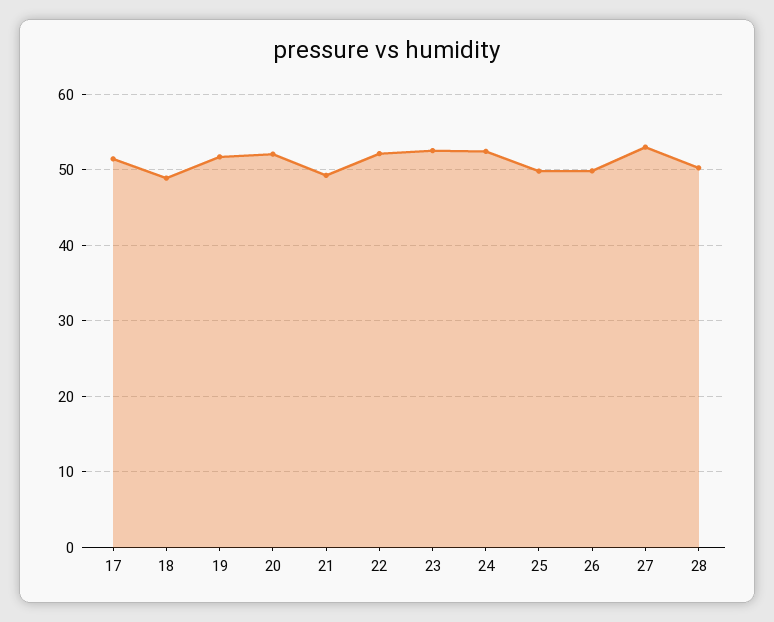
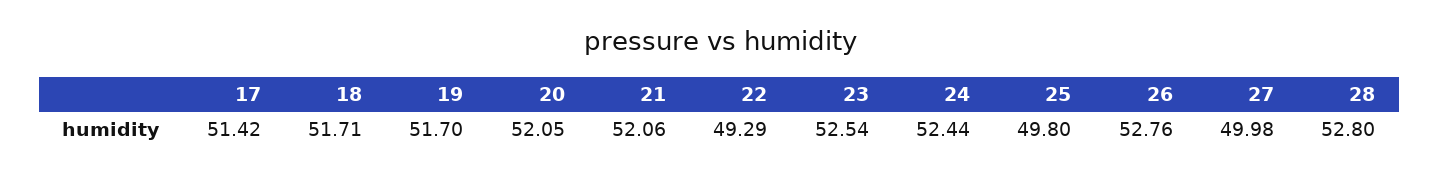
  {
    "17": 51.42,
-   "18": 49,
+   "18": 51.71,
    "19": 51.7,
    "20": 52.05,
-   "21": 49,
+   "21": 52.06,
-   "22": 52,
+   "22": 49.29,
    "23": 52.54,
    "24": 52.44,
    "25": 49.8,
-   "26": 50,
+   "26": 52.76,
-   "27": 53,
+   "27": 49.98,
-   "28": 50
+   "28": 52.8
  }

